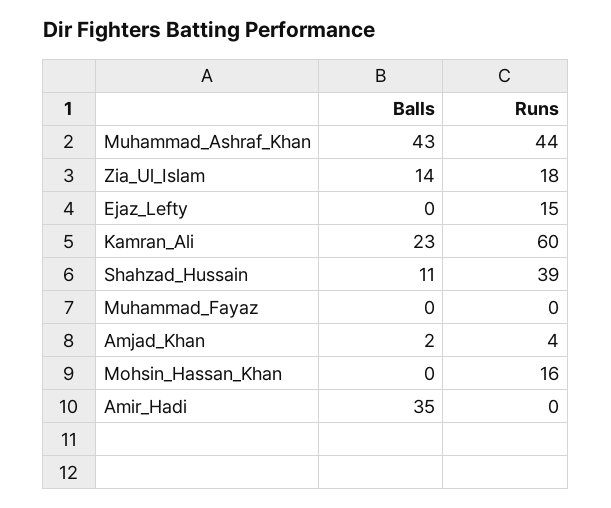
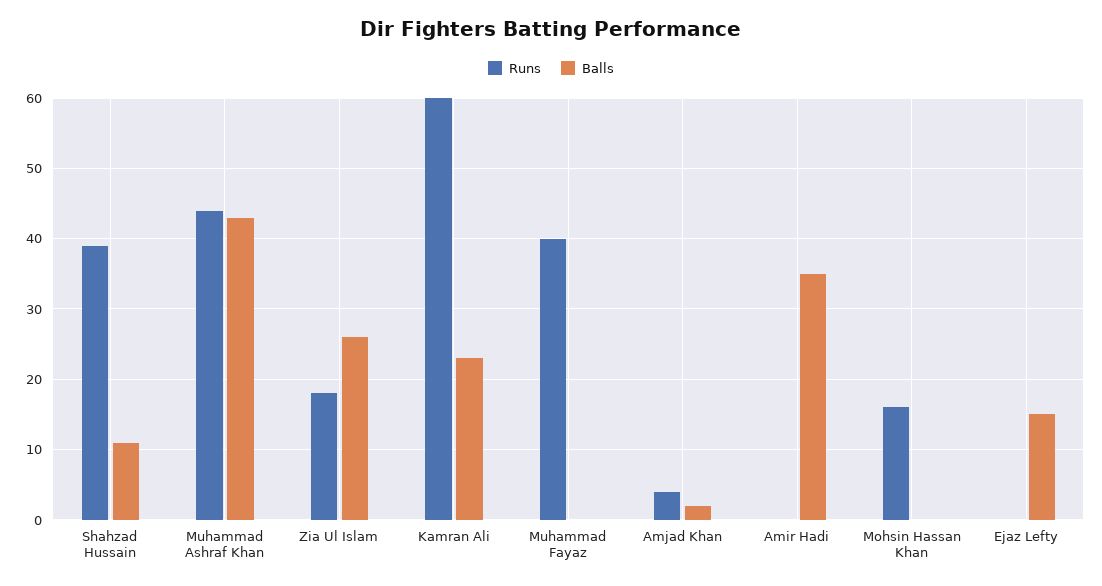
  {
    "Balls": {
      "Muhammad_Ashraf_Khan": 43,
-     "Zia_Ul_Islam": 14,
+     "Zia_Ul_Islam": 26,
-     "Ejaz_Lefty": 0,
+     "Ejaz_Lefty": 15,
      "Kamran_Ali": 23,
      "Shahzad_Hussain": 11,
      "Muhammad_Fayaz": 0,
      "Amjad_Khan": 2,
      "Mohsin_Hassan_Khan": 0,
      "Amir_Hadi": 35
    },
    "Runs": {
      "Muhammad_Ashraf_Khan": 44,
      "Zia_Ul_Islam": 18,
-     "Ejaz_Lefty": 15,
+     "Ejaz_Lefty": 0,
      "Kamran_Ali": 60,
      "Shahzad_Hussain": 39,
-     "Muhammad_Fayaz": 0,
+     "Muhammad_Fayaz": 40,
      "Amjad_Khan": 4,
      "Mohsin_Hassan_Khan": 16,
      "Amir_Hadi": 0
    }
  }

